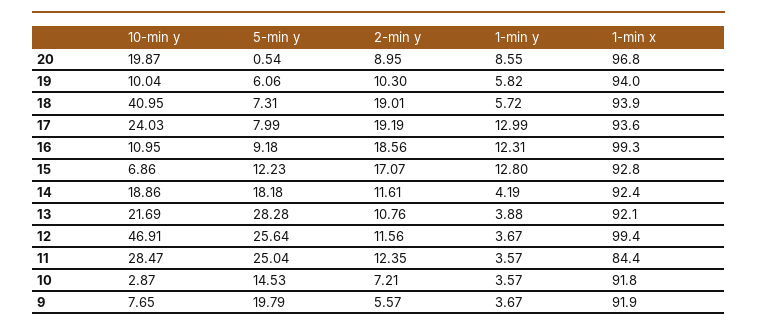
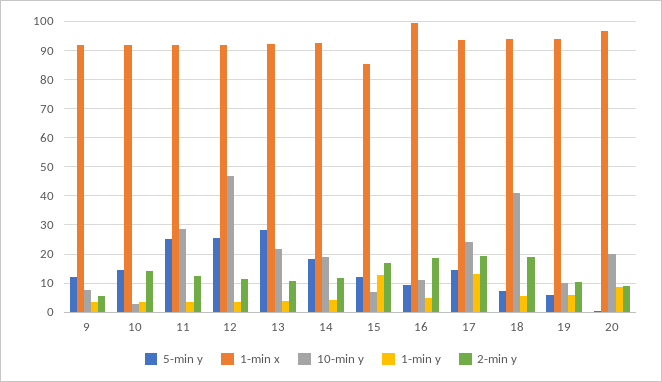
  {
    "10-min y": {
      "20": 19.87,
      "19": 10.04,
      "18": 40.95,
      "17": 24.03,
      "16": 10.95,
      "15": 6.86,
      "14": 18.86,
      "13": 21.69,
      "12": 46.91,
      "11": 28.47,
      "10": 2.87,
      "9": 7.65
    },
    "5-min y": {
      "20": 0.54,
      "19": 6.06,
      "18": 7.31,
-     "17": 7.99,
+     "17": 15,
      "16": 9.18,
      "15": 12.23,
      "14": 18.18,
      "13": 28.28,
      "12": 25.64,
      "11": 25.04,
      "10": 14.53,
-     "9": 19.79
+     "9": 12.5
    },
    "2-min y": {
      "20": 8.95,
      "19": 10.3,
      "18": 19.01,
      "17": 19.19,
      "16": 18.56,
      "15": 17.07,
      "14": 11.61,
      "13": 10.76,
      "12": 11.56,
      "11": 12.35,
-     "10": 7.21,
+     "10": 15,
      "9": 5.57
    },
    "1-min y": {
      "20": 8.55,
      "19": 5.82,
      "18": 5.72,
      "17": 12.99,
-     "16": 12.31,
+     "16": 5,
      "15": 12.8,
      "14": 4.19,
      "13": 3.88,
      "12": 3.67,
      "11": 3.57,
      "10": 3.57,
      "9": 3.67
    },
    "1-min x": {
      "20": 96.8,
      "19": 94,
      "18": 93.9,
      "17": 93.6,
      "16": 99.3,
-     "15": 92.8,
+     "15": 85,
      "14": 92.4,
      "13": 92.1,
-     "12": 99.4,
+     "12": 92.5,
-     "11": 84.4,
+     "11": 92.5,
      "10": 91.8,
      "9": 91.9
    }
  }

